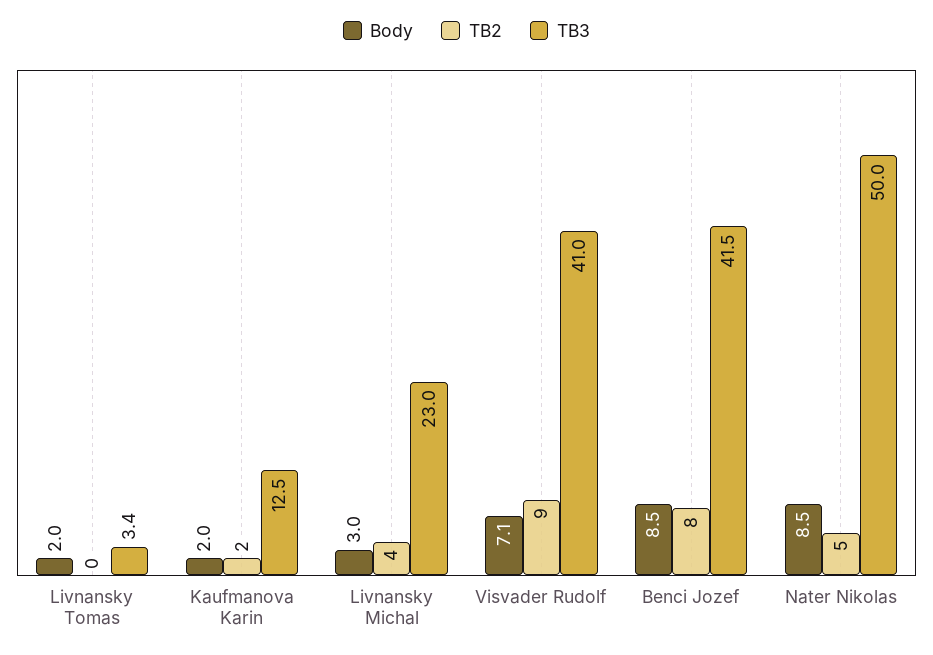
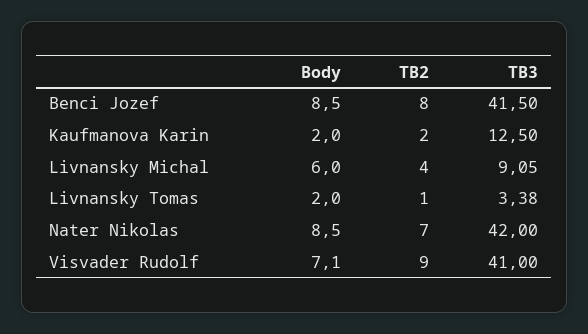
  {
    "Body": {
      "Livnansky Tomas": 2,
      "Kaufmanova Karin": 2,
-     "Livnansky Michal": 3,
+     "Livnansky Michal": 6,
      "Visvader Rudolf": 7.1,
      "Benci Jozef": 8.5,
      "Nater Nikolas": 8.5
    },
    "TB2": {
-     "Livnansky Tomas": 0,
+     "Livnansky Tomas": 1,
      "Kaufmanova Karin": 2,
      "Livnansky Michal": 4,
      "Visvader Rudolf": 9,
      "Benci Jozef": 8,
-     "Nater Nikolas": 5
+     "Nater Nikolas": 7
    },
    "TB3": {
      "Livnansky Tomas": 3.38,
      "Kaufmanova Karin": 12.5,
-     "Livnansky Michal": 23,
+     "Livnansky Michal": 9.05,
      "Visvader Rudolf": 41,
      "Benci Jozef": 41.5,
-     "Nater Nikolas": 50
+     "Nater Nikolas": 42
    }
  }

